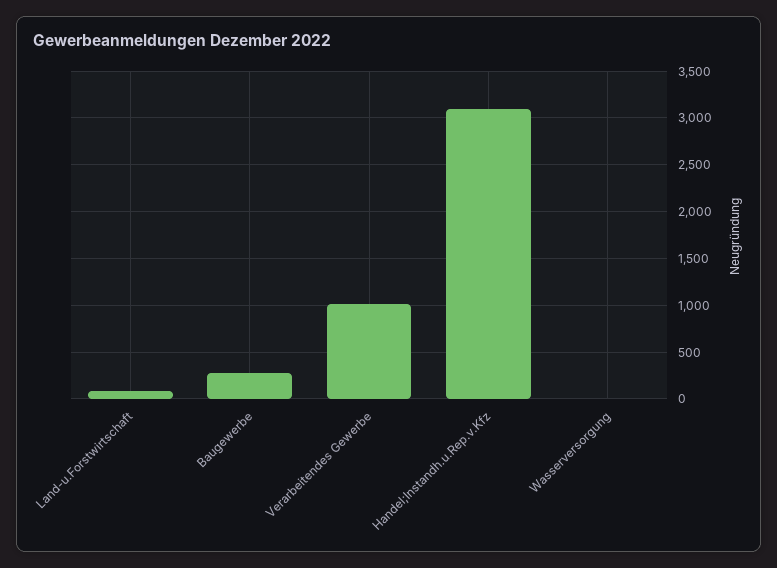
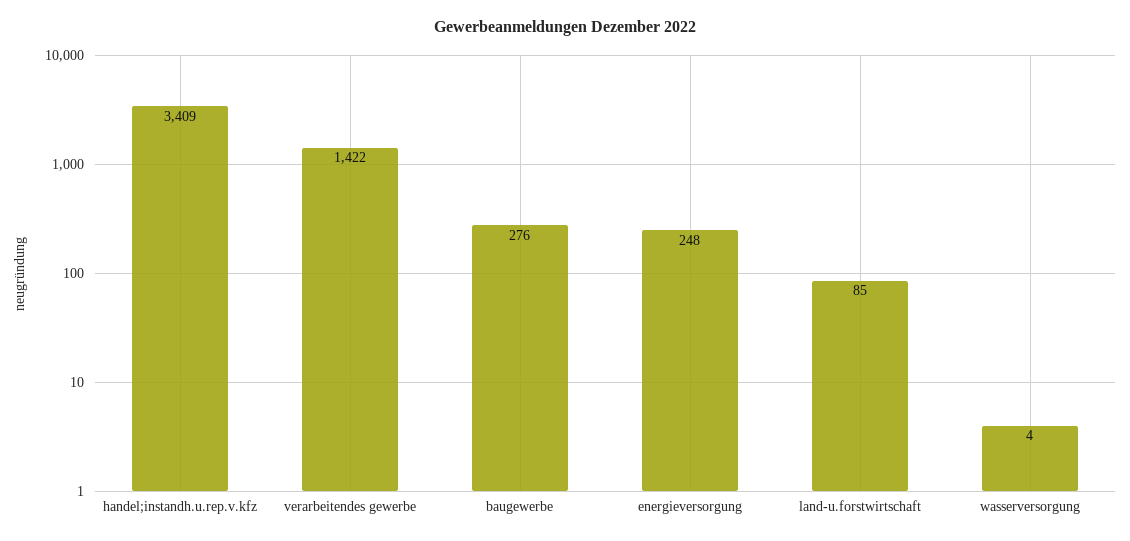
  {
    "Land-u.Forstwirtschaft": 85,
    "Baugewerbe": 276,
-   "Verarbeitendes Gewerbe": 1000,
+   "Verarbeitendes Gewerbe": 1422,
-   "Handel;Instandh.u.Rep.v.Kfz": 3100,
+   "Handel;Instandh.u.Rep.v.Kfz": 3409,
-   "Wasserversorgung": 4
+   "Wasserversorgung": 4,
+   "energieversorgung": 248
  }

